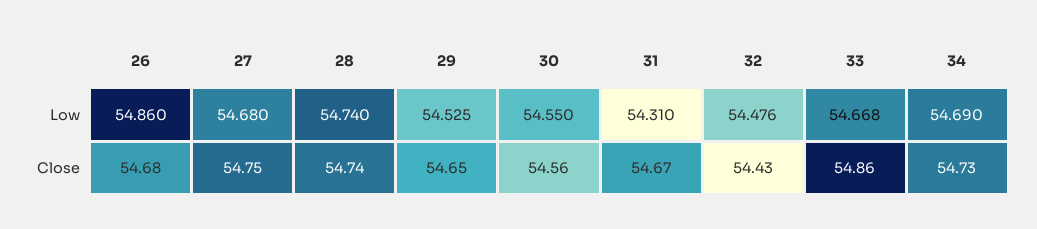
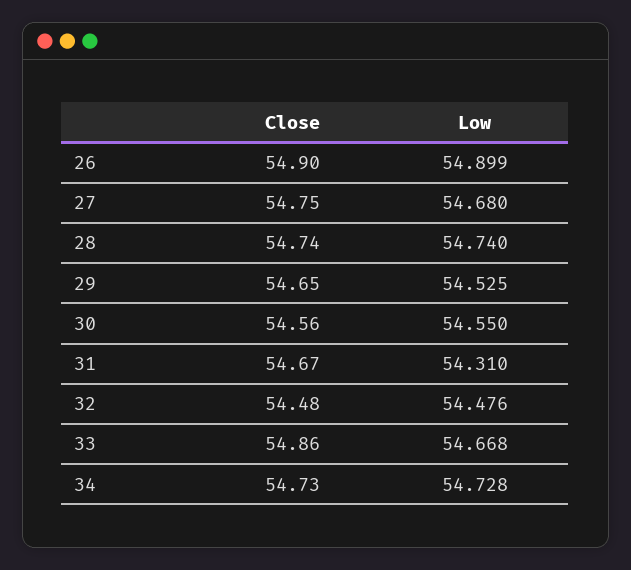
  {
    "26": {
-     "Low": 54.86,
+     "Low": 54.899,
-     "Close": 54.68
+     "Close": 54.9
    },
    "27": {
      "Low": 54.68,
      "Close": 54.75
    },
    "28": {
      "Low": 54.74,
      "Close": 54.74
    },
    "29": {
      "Low": 54.525,
      "Close": 54.65
    },
    "30": {
      "Low": 54.55,
      "Close": 54.56
    },
    "31": {
      "Low": 54.31,
      "Close": 54.67
    },
    "32": {
      "Low": 54.476,
-     "Close": 54.43
+     "Close": 54.48
    },
    "33": {
      "Low": 54.668,
      "Close": 54.86
    },
    "34": {
-     "Low": 54.69,
+     "Low": 54.728,
      "Close": 54.73
    }
  }

